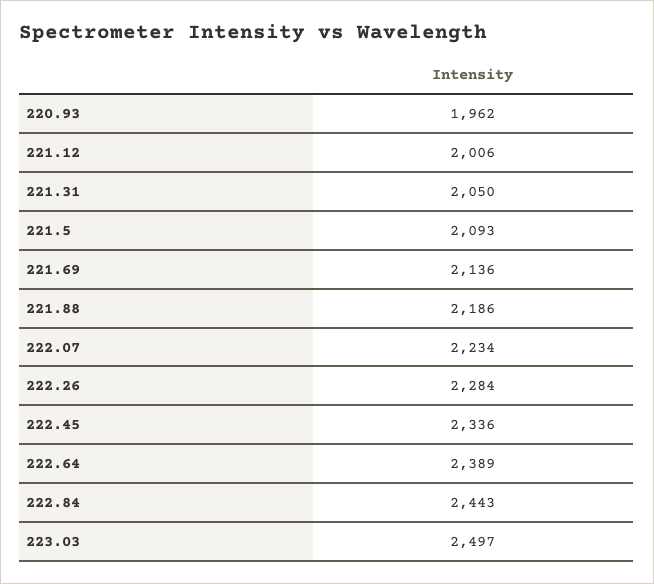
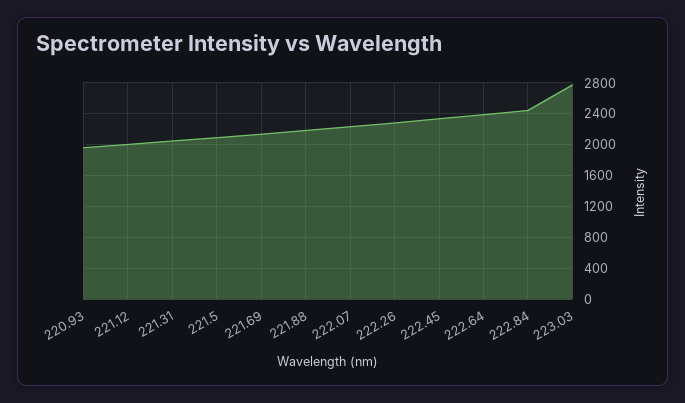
  {
    "220.93": 1962,
    "221.12": 2006,
    "221.31": 2050,
    "221.5": 2093,
    "221.69": 2136,
    "221.88": 2186,
    "222.07": 2234,
    "222.26": 2284,
    "222.45": 2336,
    "222.64": 2389,
    "222.84": 2443,
-   "223.03": 2497
+   "223.03": 2800
  }

